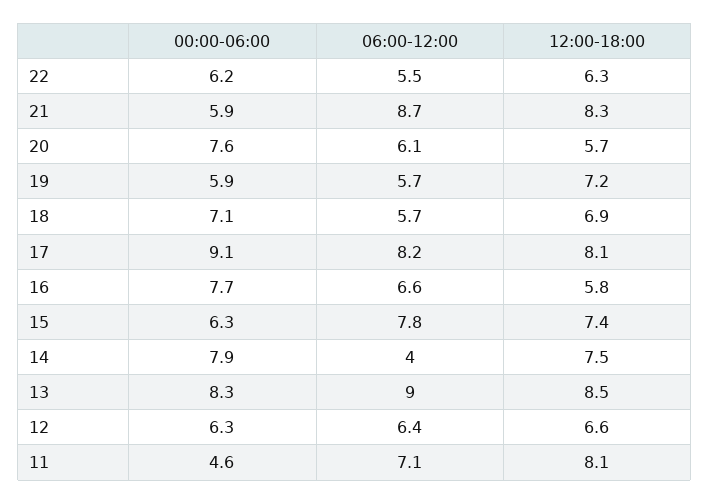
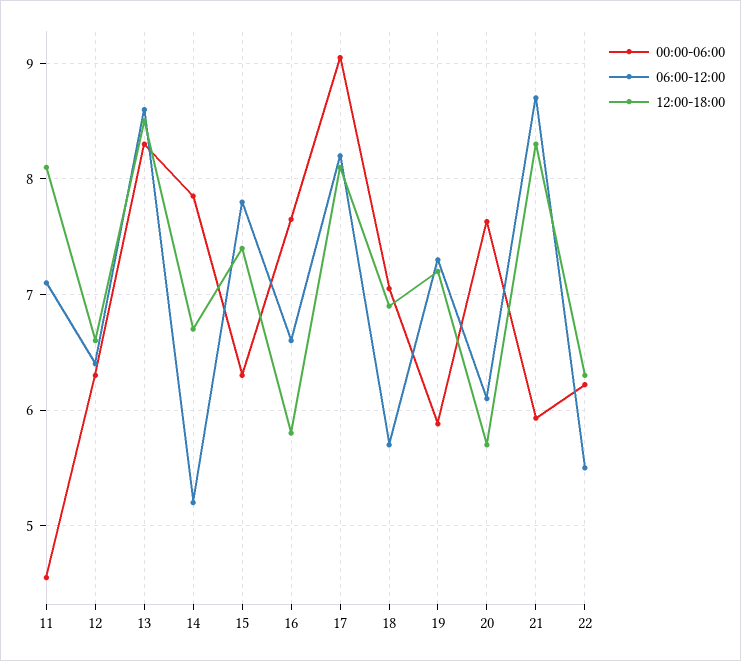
  {
    "00:00-06:00": {
      "22": 6.2,
      "21": 5.9,
      "20": 7.6,
      "19": 5.9,
      "18": 7.1,
      "17": 9.1,
      "16": 7.7,
      "15": 6.3,
      "14": 7.9,
      "13": 8.3,
      "12": 6.3,
      "11": 4.6
    },
    "06:00-12:00": {
      "22": 5.5,
      "21": 8.7,
      "20": 6.1,
-     "19": 5.7,
+     "19": 7.3,
      "18": 5.7,
      "17": 8.2,
      "16": 6.6,
      "15": 7.8,
-     "14": 4,
+     "14": 5.2,
-     "13": 9,
+     "13": 8.6,
      "12": 6.4,
      "11": 7.1
    },
    "12:00-18:00": {
      "22": 6.3,
      "21": 8.3,
      "20": 5.7,
      "19": 7.2,
      "18": 6.9,
      "17": 8.1,
      "16": 5.8,
      "15": 7.4,
-     "14": 7.5,
+     "14": 6.7,
      "13": 8.5,
      "12": 6.6,
      "11": 8.1
    }
  }

